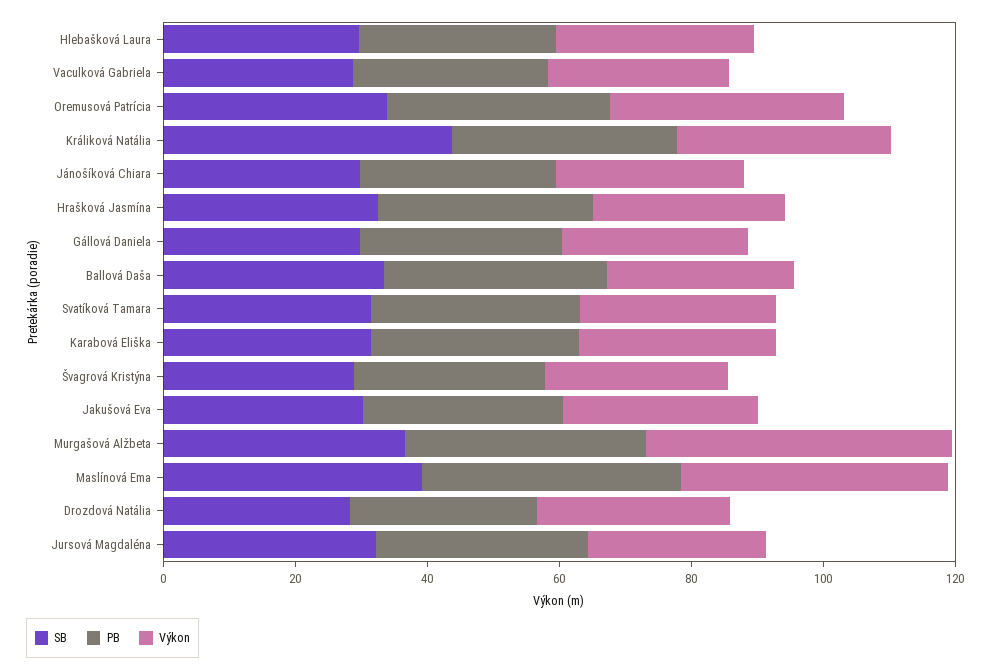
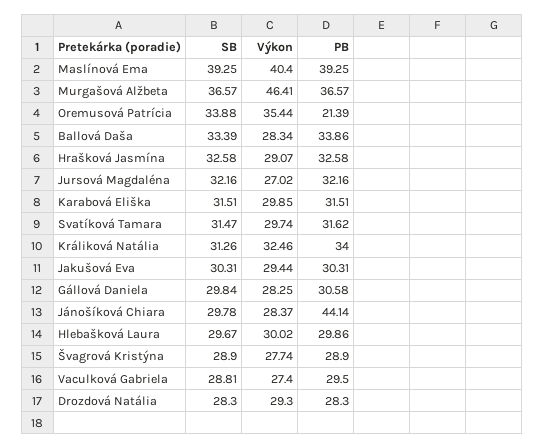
  {
    "SB": {
      "Hlebašková Laura": 29.67,
      "Vaculková Gabriela": 28.81,
      "Oremusová Patrícia": 33.88,
-     "Králiková Natália": 45,
+     "Králiková Natália": 31.26,
      "Jánošíková Chiara": 29.78,
      "Hrašková Jasmína": 32.58,
      "Gállová Daniela": 29.84,
      "Ballová Daša": 33.39,
      "Svatíková Tamara": 31.47,
      "Karabová Eliška": 31.51,
      "Švagrová Kristýna": 28.9,
      "Jakušová Eva": 30.31,
      "Murgašová Alžbeta": 36.57,
      "Maslínová Ema": 39.25,
      "Drozdová Natália": 28.3,
      "Jursová Magdaléna": 32.16
    },
    "PB": {
      "Hlebašková Laura": 29.86,
      "Vaculková Gabriela": 29.5,
-     "Oremusová Patrícia": 35,
+     "Oremusová Patrícia": 21.39,
      "Králiková Natália": 34,
-     "Jánošíková Chiara": 30,
+     "Jánošíková Chiara": 44.14,
      "Hrašková Jasmína": 32.58,
      "Gállová Daniela": 30.58,
      "Ballová Daša": 33.86,
      "Svatíková Tamara": 31.62,
      "Karabová Eliška": 31.51,
      "Švagrová Kristýna": 28.9,
      "Jakušová Eva": 30.31,
      "Murgašová Alžbeta": 36.57,
      "Maslínová Ema": 39.25,
      "Drozdová Natália": 28.3,
      "Jursová Magdaléna": 32.16
    },
    "Výkon": {
      "Hlebašková Laura": 30.02,
      "Vaculková Gabriela": 27.4,
      "Oremusová Patrícia": 35.44,
      "Králiková Natália": 32.46,
      "Jánošíková Chiara": 28.37,
      "Hrašková Jasmína": 29.07,
      "Gállová Daniela": 28.25,
      "Ballová Daša": 28.34,
      "Svatíková Tamara": 29.74,
      "Karabová Eliška": 29.85,
      "Švagrová Kristýna": 27.74,
      "Jakušová Eva": 29.44,
      "Murgašová Alžbeta": 46.41,
      "Maslínová Ema": 40.4,
      "Drozdová Natália": 29.3,
      "Jursová Magdaléna": 27.02
    }
  }

